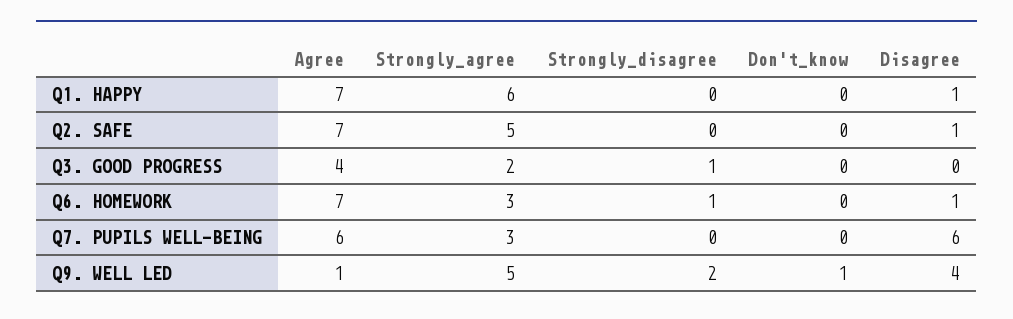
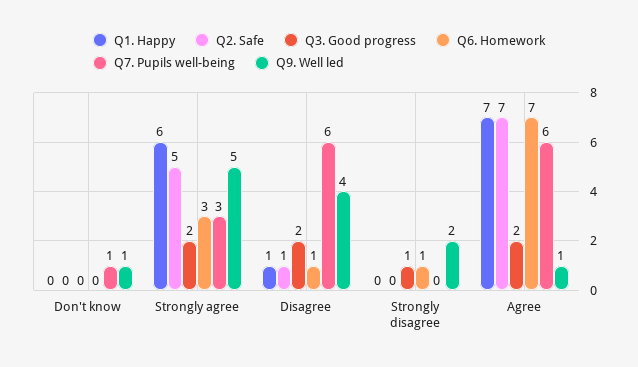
  {
    "Q1. HAPPY": {
      "Agree": 7,
      "Strongly_agree": 6,
      "Strongly_disagree": 0,
      "Don't_know": 0,
      "Disagree": 1
    },
    "Q2. SAFE": {
      "Agree": 7,
      "Strongly_agree": 5,
      "Strongly_disagree": 0,
      "Don't_know": 0,
      "Disagree": 1
    },
    "Q3. GOOD PROGRESS": {
-     "Agree": 4,
+     "Agree": 2,
      "Strongly_agree": 2,
      "Strongly_disagree": 1,
      "Don't_know": 0,
-     "Disagree": 0
+     "Disagree": 2
    },
    "Q6. HOMEWORK": {
      "Agree": 7,
      "Strongly_agree": 3,
      "Strongly_disagree": 1,
      "Don't_know": 0,
      "Disagree": 1
    },
    "Q7. PUPILS WELL-BEING": {
      "Agree": 6,
      "Strongly_agree": 3,
      "Strongly_disagree": 0,
-     "Don't_know": 0,
+     "Don't_know": 1,
      "Disagree": 6
    },
    "Q9. WELL LED": {
      "Agree": 1,
      "Strongly_agree": 5,
      "Strongly_disagree": 2,
      "Don't_know": 1,
      "Disagree": 4
    }
  }

